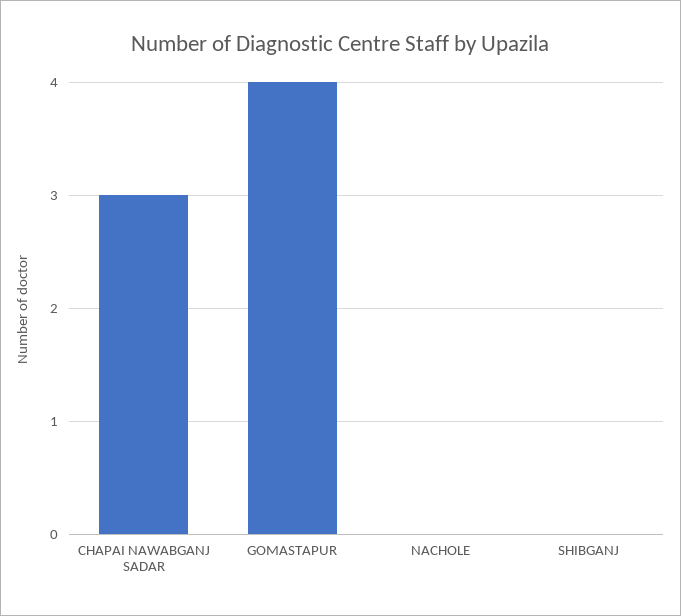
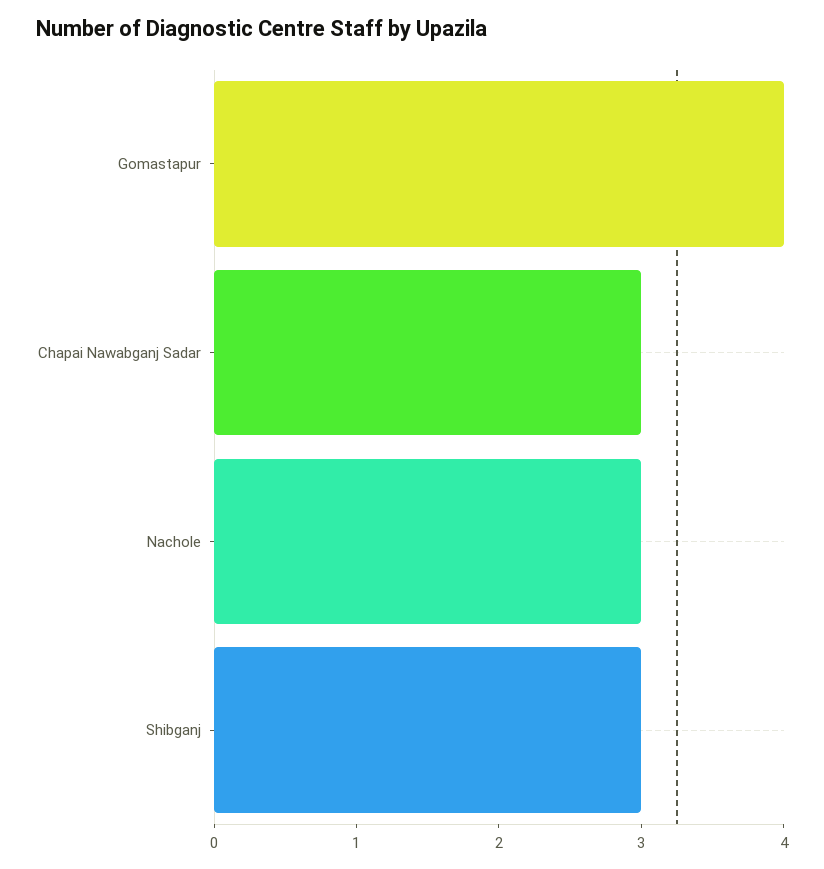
  {
    "CHAPAI NAWABGANJ SADAR": 3,
    "GOMASTAPUR": 4,
-   "NACHOLE": 0,
+   "NACHOLE": 3,
-   "SHIBGANJ": 0
+   "SHIBGANJ": 3
  }

